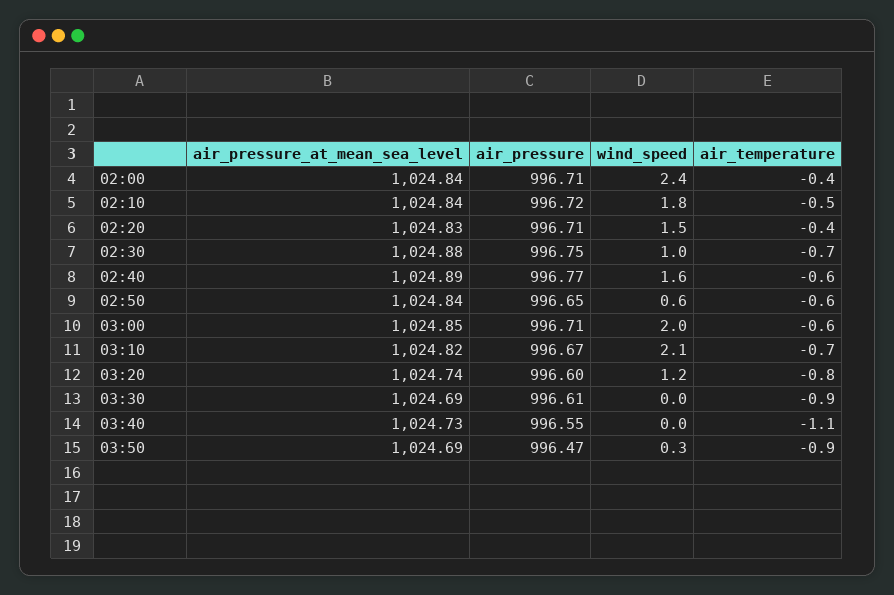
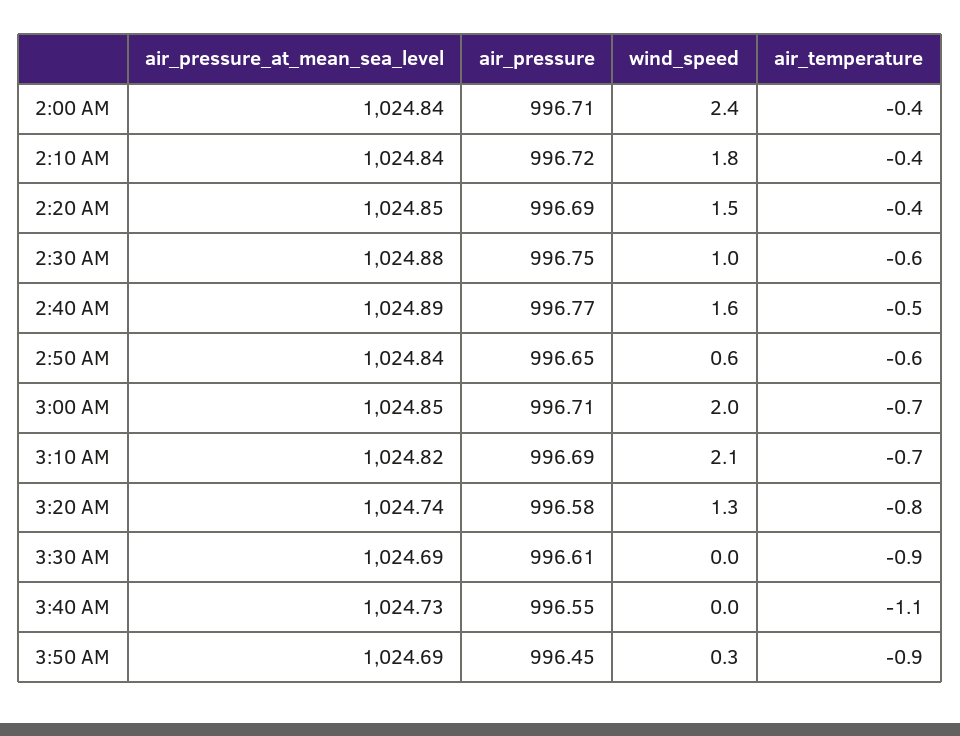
  {
    "air_pressure_at_mean_sea_level": {
      "02:00": 1024.84,
      "02:10": 1024.84,
-     "02:20": 1024.83,
+     "02:20": 1024.85,
      "02:30": 1024.88,
      "02:40": 1024.89,
      "02:50": 1024.84,
      "03:00": 1024.85,
      "03:10": 1024.82,
      "03:20": 1024.74,
      "03:30": 1024.69,
      "03:40": 1024.73,
      "03:50": 1024.69
    },
    "air_pressure": {
      "02:00": 996.71,
      "02:10": 996.72,
-     "02:20": 996.71,
+     "02:20": 996.69,
      "02:30": 996.75,
      "02:40": 996.77,
      "02:50": 996.65,
      "03:00": 996.71,
-     "03:10": 996.67,
+     "03:10": 996.69,
-     "03:20": 996.6,
+     "03:20": 996.58,
      "03:30": 996.61,
      "03:40": 996.55,
-     "03:50": 996.47
+     "03:50": 996.45
    },
    "wind_speed": {
      "02:00": 2.4,
      "02:10": 1.8,
      "02:20": 1.5,
      "02:30": 1,
      "02:40": 1.6,
      "02:50": 0.6,
      "03:00": 2,
      "03:10": 2.1,
-     "03:20": 1.2,
+     "03:20": 1.3,
      "03:30": 0,
      "03:40": 0,
      "03:50": 0.3
    },
    "air_temperature": {
      "02:00": -0.4,
-     "02:10": -0.5,
+     "02:10": -0.4,
      "02:20": -0.4,
-     "02:30": -0.7,
+     "02:30": -0.6,
-     "02:40": -0.6,
+     "02:40": -0.5,
      "02:50": -0.6,
-     "03:00": -0.6,
+     "03:00": -0.7,
      "03:10": -0.7,
      "03:20": -0.8,
      "03:30": -0.9,
      "03:40": -1.1,
      "03:50": -0.9
    }
  }

